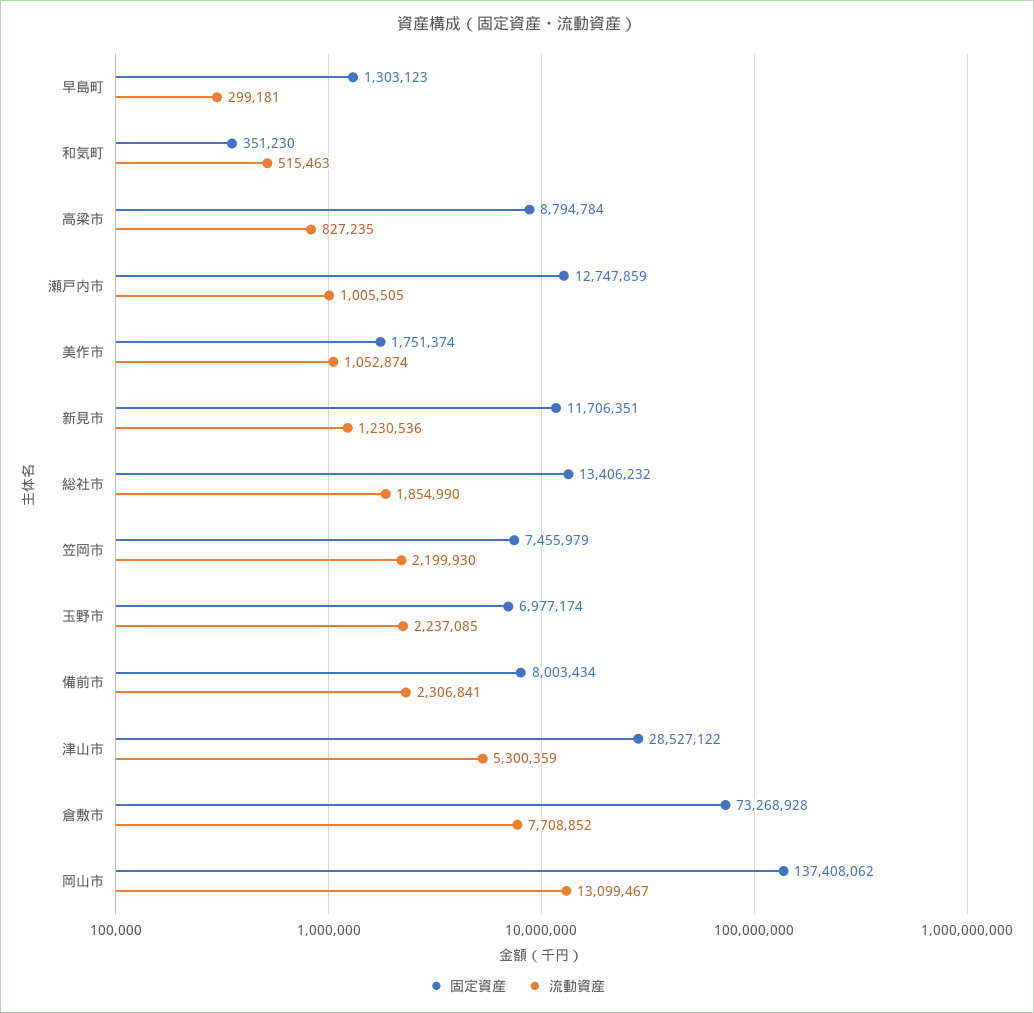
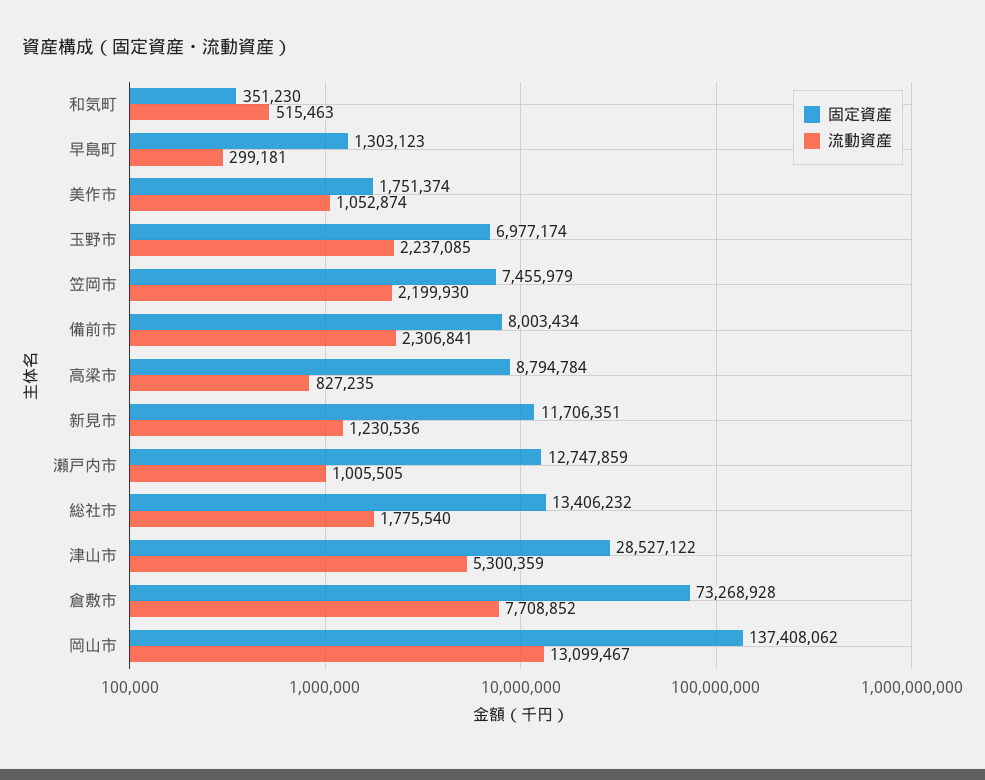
  {
    "固定資産": {
      "早島町": 1303123,
      "和気町": 351230,
      "高梁市": 8794784,
      "瀬戸内市": 12747859,
      "美作市": 1751374,
      "新見市": 11706351,
      "総社市": 13406232,
      "笠岡市": 7455979,
      "玉野市": 6977174,
      "備前市": 8003434,
      "津山市": 28527122,
      "倉敷市": 73268928,
      "岡山市": 137408062
    },
    "流動資産": {
      "早島町": 299181,
      "和気町": 515463,
      "高梁市": 827235,
      "瀬戸内市": 1005505,
      "美作市": 1052874,
      "新見市": 1230536,
-     "総社市": 1854990,
+     "総社市": 1775540,
      "笠岡市": 2199930,
      "玉野市": 2237085,
      "備前市": 2306841,
      "津山市": 5300359,
      "倉敷市": 7708852,
      "岡山市": 13099467
    }
  }

